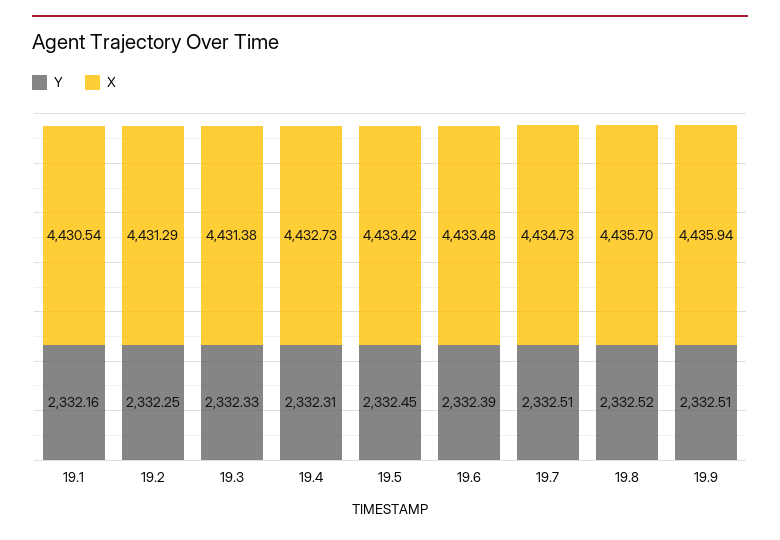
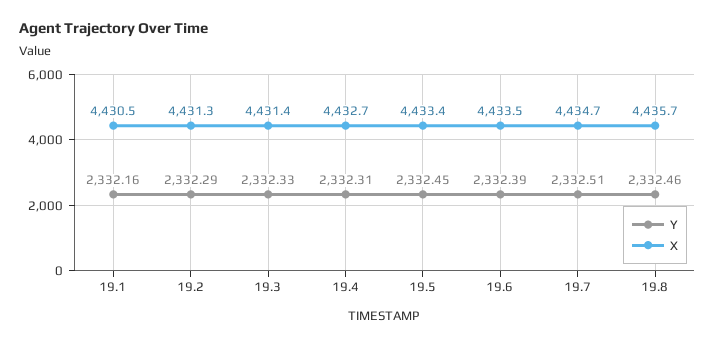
  {
    "Y": {
      "19.1": 2332.16,
-     "19.2": 2332.25,
+     "19.2": 2332.29,
      "19.3": 2332.33,
      "19.4": 2332.31,
      "19.5": 2332.45,
      "19.6": 2332.39,
      "19.7": 2332.51,
-     "19.8": 2332.52,
+     "19.8": 2332.46
-     "19.9": 2332.51
    },
    "X": {
      "19.1": 4430.54,
      "19.2": 4431.29,
      "19.3": 4431.38,
      "19.4": 4432.73,
      "19.5": 4433.42,
      "19.6": 4433.48,
      "19.7": 4434.73,
-     "19.8": 4435.7,
+     "19.8": 4435.7
-     "19.9": 4435.94
    }
  }

